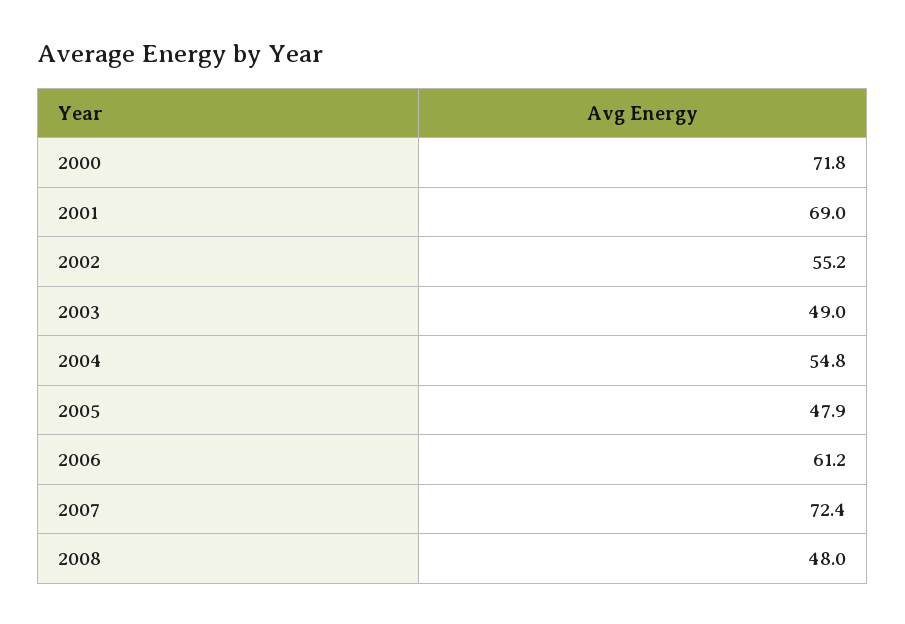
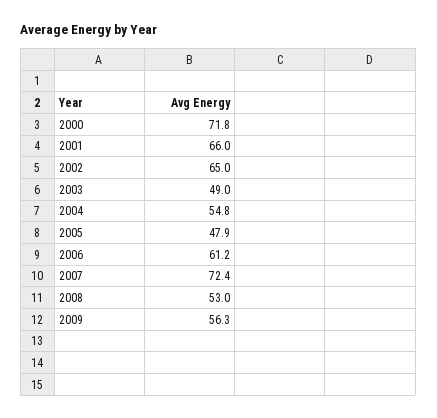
  {
    "2000": 71.8,
-   "2001": 69,
+   "2001": 66,
-   "2002": 55.2,
+   "2002": 65,
    "2003": 49,
    "2004": 54.8,
    "2005": 47.9,
    "2006": 61.2,
    "2007": 72.4,
-   "2008": 48
+   "2008": 53,
+   "2009": 56.3
  }

